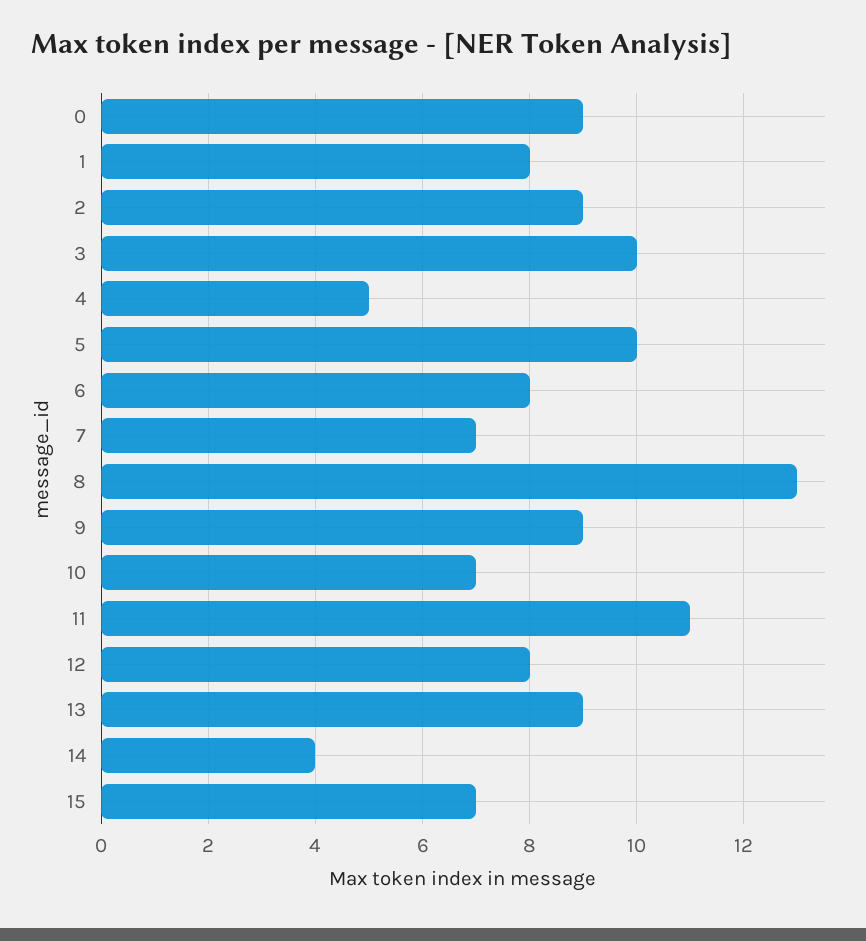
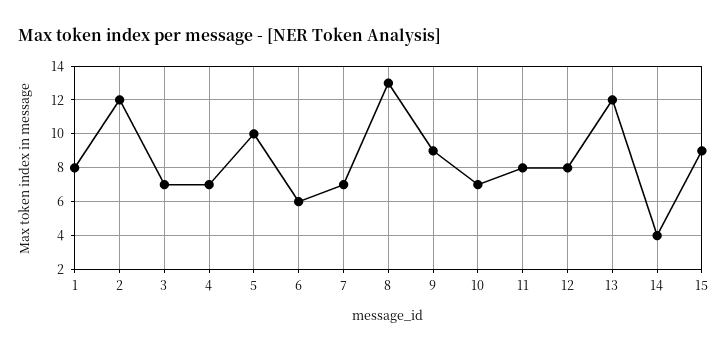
  {
-   "0": 9,
    "1": 8,
-   "2": 9,
+   "2": 12,
-   "3": 10,
+   "3": 7,
-   "4": 5,
+   "4": 7,
    "5": 10,
-   "6": 8,
+   "6": 6,
    "7": 7,
    "8": 13,
    "9": 9,
    "10": 7,
-   "11": 11,
+   "11": 8,
    "12": 8,
-   "13": 9,
+   "13": 12,
    "14": 4,
-   "15": 7
+   "15": 9
  }

